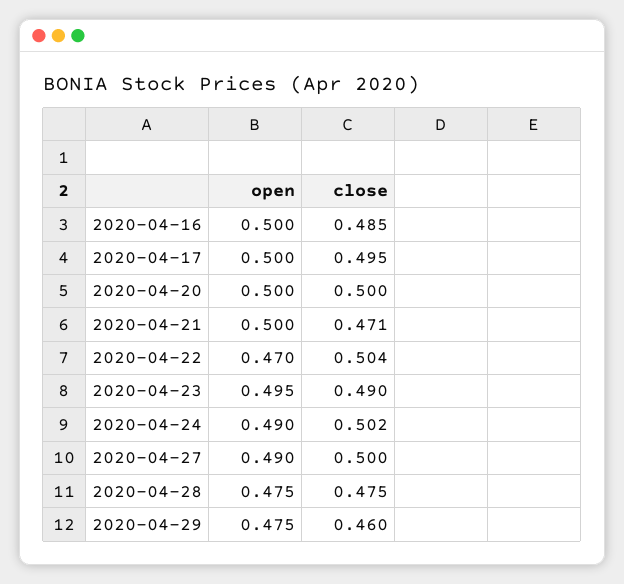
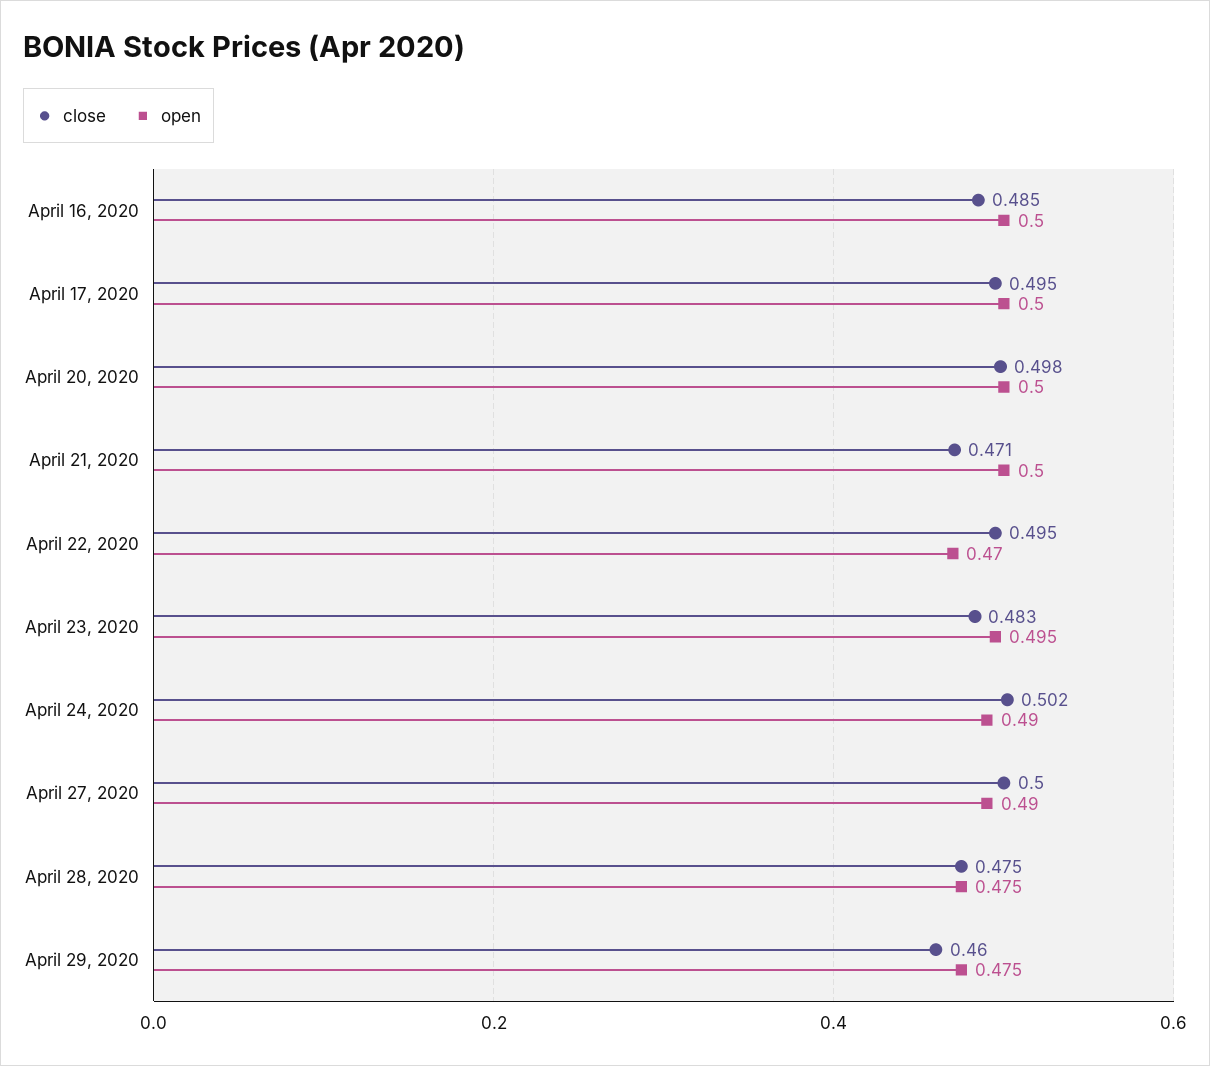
  {
    "open": {
      "2020-04-16": 0.5,
      "2020-04-17": 0.5,
      "2020-04-20": 0.5,
      "2020-04-21": 0.5,
      "2020-04-22": 0.47,
      "2020-04-23": 0.495,
      "2020-04-24": 0.49,
      "2020-04-27": 0.49,
      "2020-04-28": 0.475,
      "2020-04-29": 0.475
    },
    "close": {
      "2020-04-16": 0.485,
      "2020-04-17": 0.495,
-     "2020-04-20": 0.5,
+     "2020-04-20": 0.498,
      "2020-04-21": 0.471,
-     "2020-04-22": 0.504,
+     "2020-04-22": 0.495,
-     "2020-04-23": 0.49,
+     "2020-04-23": 0.483,
      "2020-04-24": 0.502,
      "2020-04-27": 0.5,
      "2020-04-28": 0.475,
      "2020-04-29": 0.46
    }
  }

